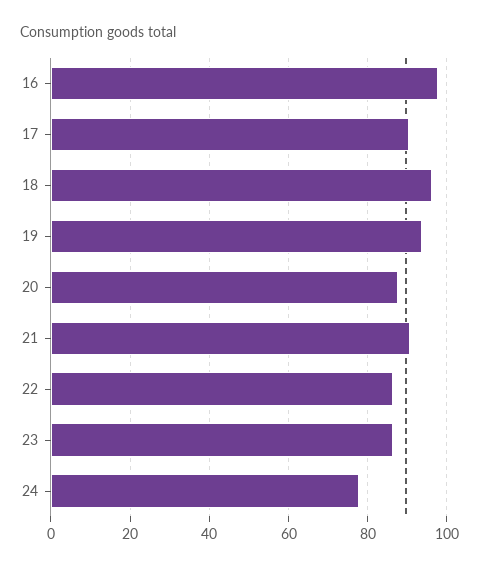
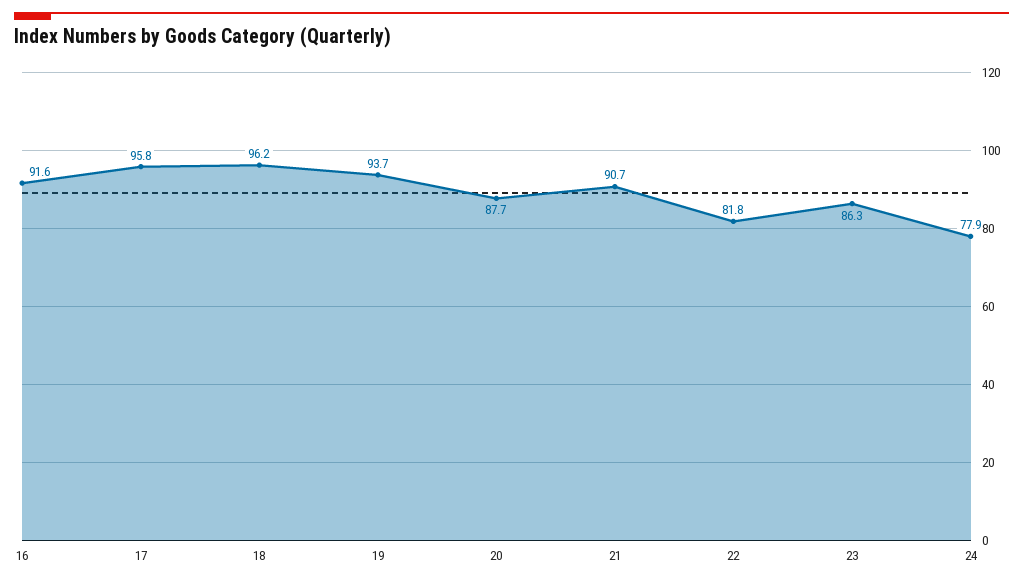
  {
-   "16": 98,
+   "16": 91.6,
-   "17": 90,
+   "17": 95.8,
    "18": 96.2,
    "19": 93.7,
    "20": 87.7,
    "21": 90.7,
-   "22": 86,
+   "22": 81.8,
    "23": 86.3,
    "24": 77.9
  }

